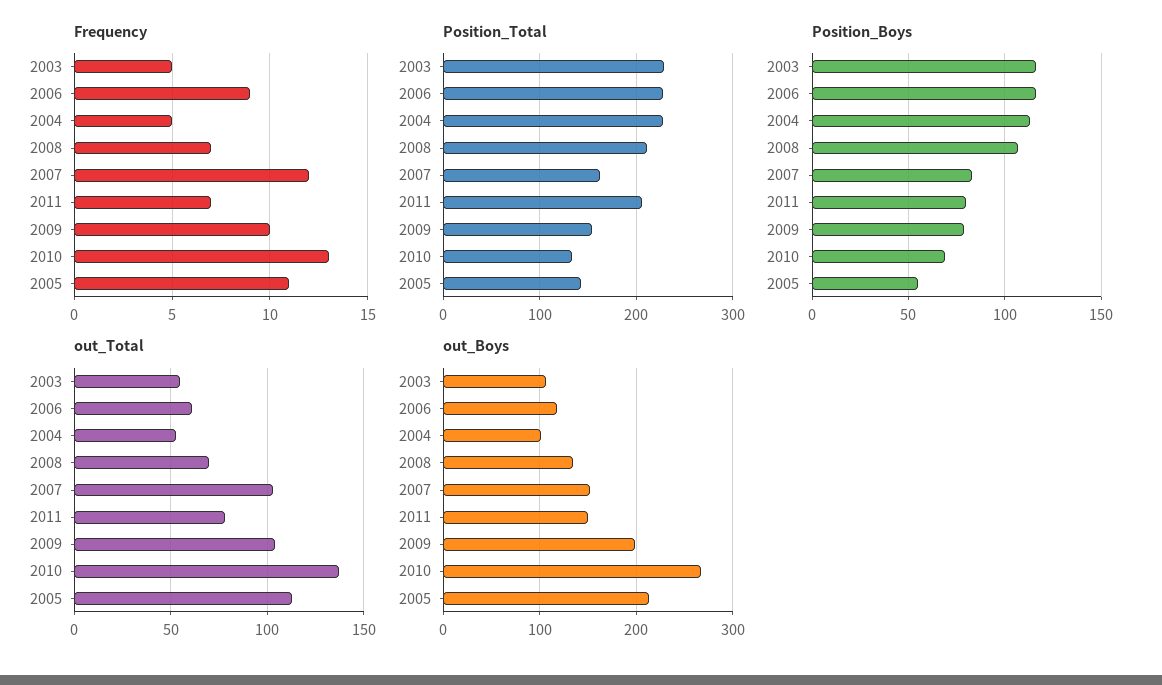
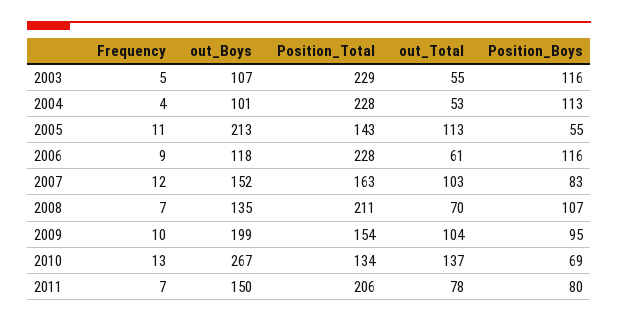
  {
    "Frequency": {
      "2003": 5,
      "2006": 9,
-     "2004": 5,
+     "2004": 4,
      "2008": 7,
      "2007": 12,
      "2011": 7,
      "2009": 10,
      "2010": 13,
      "2005": 11
    },
    "Position_Total": {
      "2003": 229,
      "2006": 228,
      "2004": 228,
      "2008": 211,
      "2007": 163,
      "2011": 206,
      "2009": 154,
      "2010": 134,
      "2005": 143
    },
    "Position_Boys": {
      "2003": 116,
      "2006": 116,
      "2004": 113,
      "2008": 107,
      "2007": 83,
      "2011": 80,
-     "2009": 80,
+     "2009": 95,
      "2010": 69,
      "2005": 55
    },
    "out_Total": {
      "2003": 55,
      "2006": 61,
      "2004": 53,
      "2008": 70,
      "2007": 103,
      "2011": 78,
      "2009": 104,
      "2010": 137,
      "2005": 113
    },
    "out_Boys": {
      "2003": 107,
      "2006": 118,
      "2004": 101,
      "2008": 135,
      "2007": 152,
      "2011": 150,
      "2009": 199,
      "2010": 267,
      "2005": 213
    }
  }

